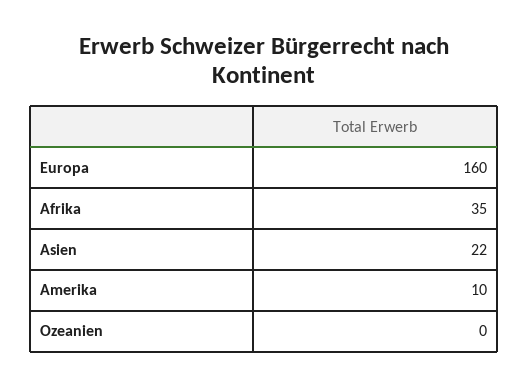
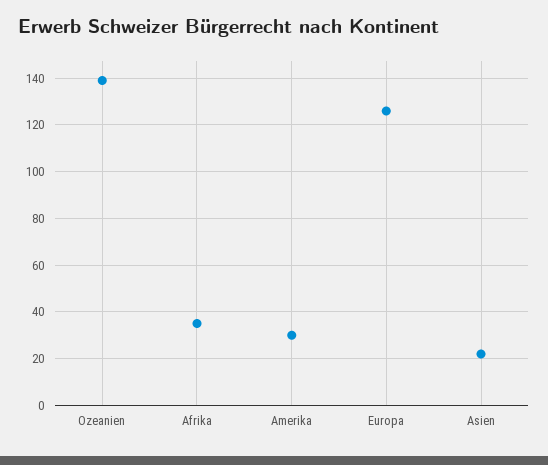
  {
-   "Europa": 160,
+   "Europa": 125,
    "Afrika": 35,
    "Asien": 22,
-   "Amerika": 10,
+   "Amerika": 30,
-   "Ozeanien": 0
+   "Ozeanien": 140
  }

